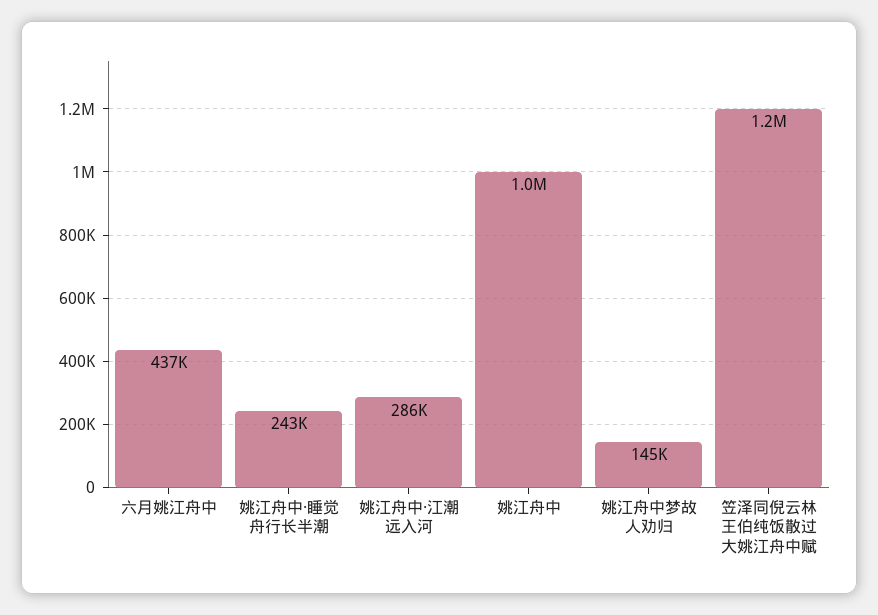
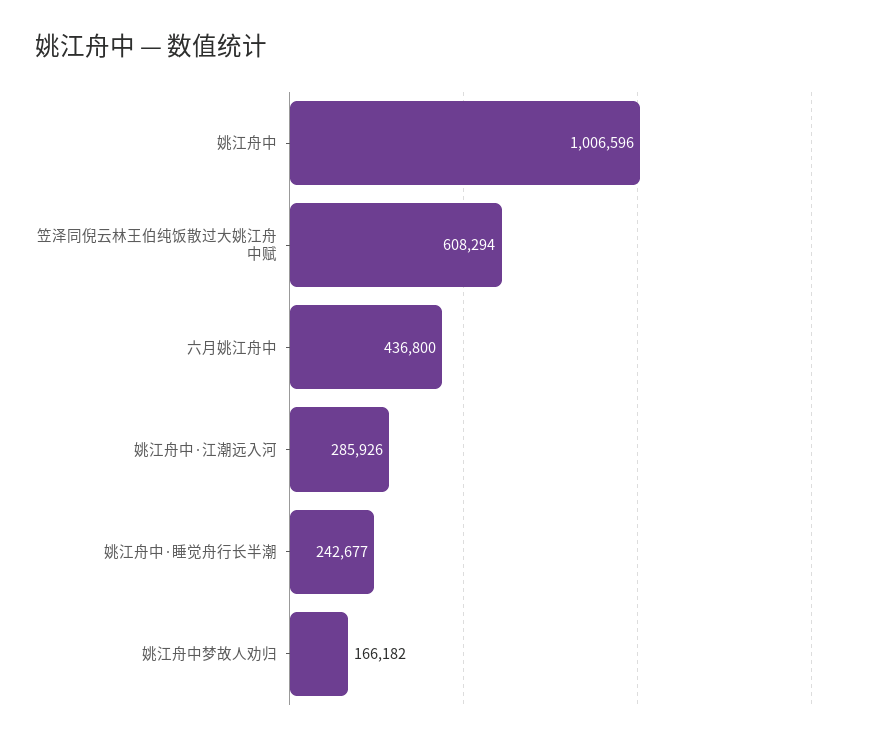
  {
    "六月姚江舟中": 436800,
    "姚江舟中·睡觉舟行长半潮": 242677,
    "姚江舟中·江潮远入河": 285926,
    "姚江舟中": 1006596,
-   "姚江舟中梦故人劝归": 145000,
+   "姚江舟中梦故人劝归": 166182,
-   "笠泽同倪云林王伯纯饭散过大姚江舟中赋": 1200000
+   "笠泽同倪云林王伯纯饭散过大姚江舟中赋": 608294
  }

